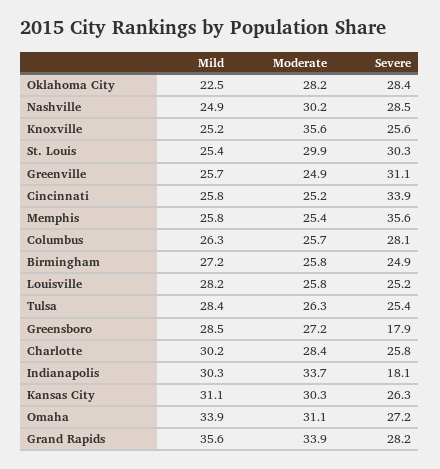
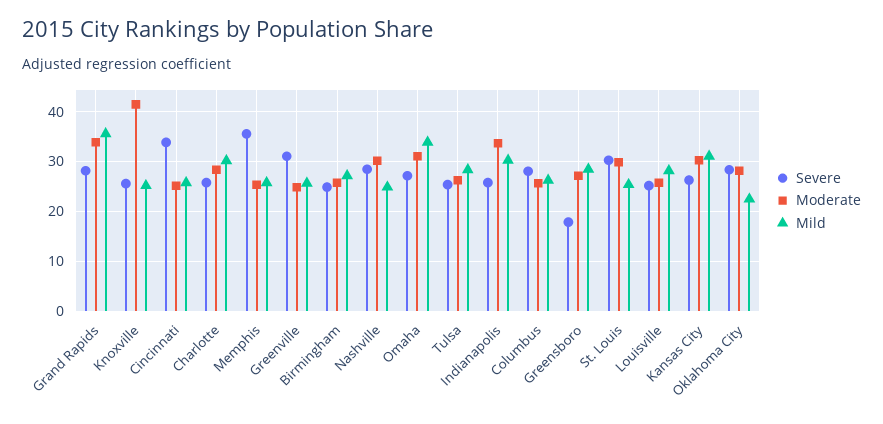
  {
    "Mild": {
      "Oklahoma City": 22.5,
      "Nashville": 24.9,
      "Knoxville": 25.2,
      "St. Louis": 25.4,
      "Greenville": 25.7,
      "Cincinnati": 25.8,
      "Memphis": 25.8,
      "Columbus": 26.3,
      "Birmingham": 27.2,
      "Louisville": 28.2,
      "Tulsa": 28.4,
      "Greensboro": 28.5,
      "Charlotte": 30.2,
      "Indianapolis": 30.3,
      "Kansas City": 31.1,
      "Omaha": 33.9,
      "Grand Rapids": 35.6
    },
    "Moderate": {
      "Oklahoma City": 28.2,
      "Nashville": 30.2,
-     "Knoxville": 35.6,
+     "Knoxville": 42,
      "St. Louis": 29.9,
      "Greenville": 24.9,
      "Cincinnati": 25.2,
      "Memphis": 25.4,
      "Columbus": 25.7,
      "Birmingham": 25.8,
      "Louisville": 25.8,
      "Tulsa": 26.3,
      "Greensboro": 27.2,
      "Charlotte": 28.4,
      "Indianapolis": 33.7,
      "Kansas City": 30.3,
      "Omaha": 31.1,
      "Grand Rapids": 33.9
    },
    "Severe": {
      "Oklahoma City": 28.4,
      "Nashville": 28.5,
      "Knoxville": 25.6,
      "St. Louis": 30.3,
      "Greenville": 31.1,
      "Cincinnati": 33.9,
      "Memphis": 35.6,
      "Columbus": 28.1,
      "Birmingham": 24.9,
      "Louisville": 25.2,
      "Tulsa": 25.4,
      "Greensboro": 17.9,
      "Charlotte": 25.8,
-     "Indianapolis": 18.1,
+     "Indianapolis": 26,
      "Kansas City": 26.3,
      "Omaha": 27.2,
      "Grand Rapids": 28.2
    }
  }

